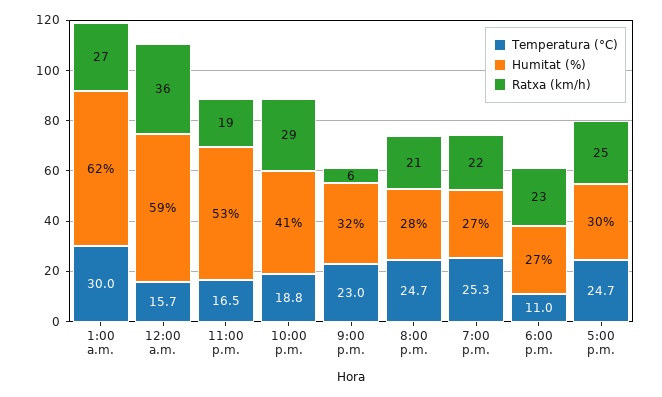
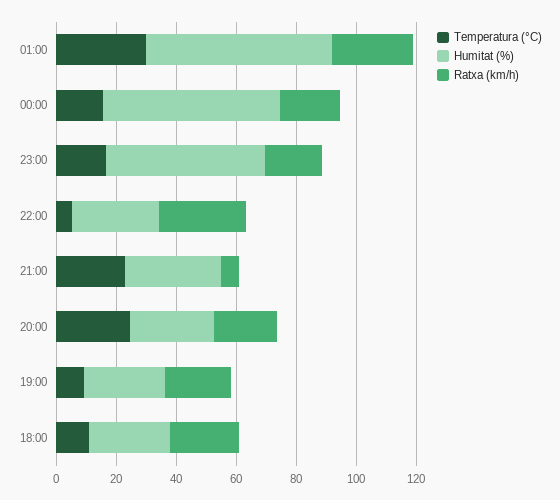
  {
    "Temperatura (°C)": {
      "1:00 a.m.": 30,
      "12:00 a.m.": 15.7,
      "11:00 p.m.": 16.5,
-     "10:00 p.m.": 18.8,
+     "10:00 p.m.": 5,
      "9:00 p.m.": 23,
      "8:00 p.m.": 24.7,
-     "7:00 p.m.": 25.3,
+     "7:00 p.m.": 10,
-     "6:00 p.m.": 11,
+     "6:00 p.m.": 11
-     "5:00 p.m.": 24.7
    },
    "Humitat (%)": {
      "1:00 a.m.": 62,
      "12:00 a.m.": 59,
      "11:00 p.m.": 53,
-     "10:00 p.m.": 41,
+     "10:00 p.m.": 30,
      "9:00 p.m.": 32,
      "8:00 p.m.": 28,
      "7:00 p.m.": 27,
-     "6:00 p.m.": 27,
+     "6:00 p.m.": 27
-     "5:00 p.m.": 30
    },
    "Ratxa (km/h)": {
      "1:00 a.m.": 27,
-     "12:00 a.m.": 36,
+     "12:00 a.m.": 20,
      "11:00 p.m.": 19,
      "10:00 p.m.": 29,
      "9:00 p.m.": 6,
      "8:00 p.m.": 21,
      "7:00 p.m.": 22,
-     "6:00 p.m.": 23,
+     "6:00 p.m.": 23
-     "5:00 p.m.": 25
    }
  }

